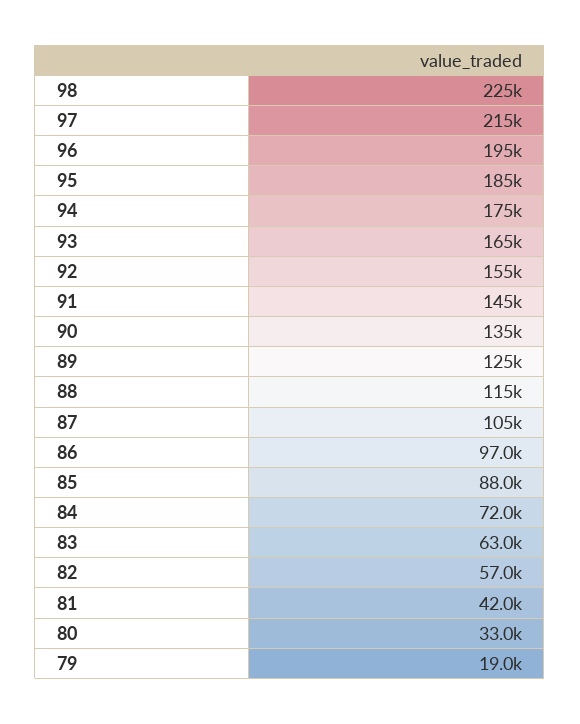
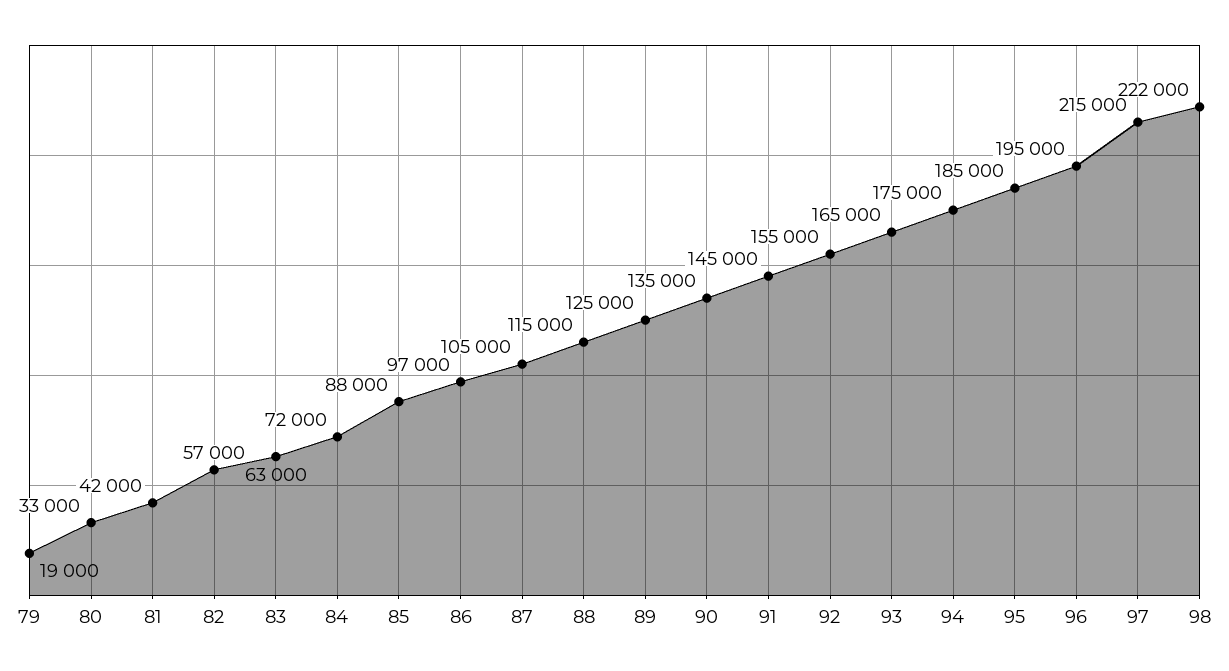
  {
-   "98": 225000,
+   "98": 222000,
    "97": 215000,
    "96": 195000,
    "95": 185000,
    "94": 175000,
    "93": 165000,
    "92": 155000,
    "91": 145000,
    "90": 135000,
    "89": 125000,
    "88": 115000,
    "87": 105000,
    "86": 97000,
    "85": 88000,
    "84": 72000,
    "83": 63000,
    "82": 57000,
    "81": 42000,
    "80": 33000,
    "79": 19000
  }

